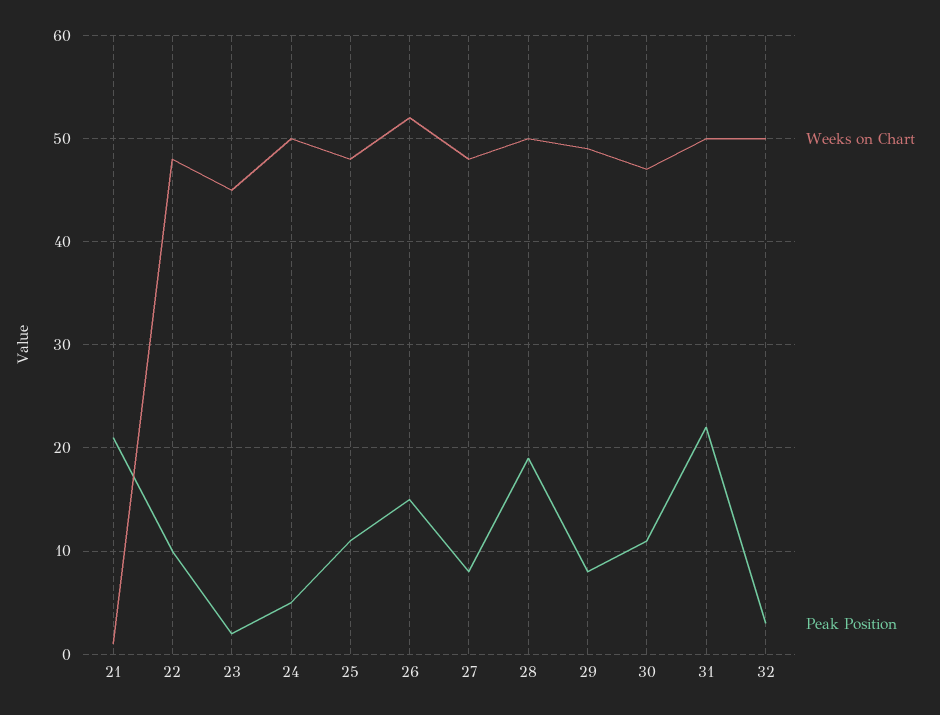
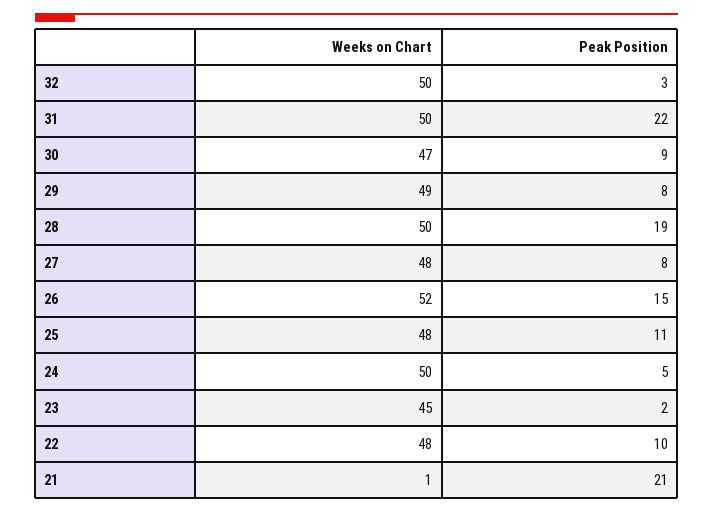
  {
    "Weeks on Chart": {
      "21": 1,
      "22": 48,
      "23": 45,
      "24": 50,
      "25": 48,
      "26": 52,
      "27": 48,
      "28": 50,
      "29": 49,
      "30": 47,
      "31": 50,
      "32": 50
    },
    "Peak Position": {
      "21": 21,
      "22": 10,
      "23": 2,
      "24": 5,
      "25": 11,
      "26": 15,
      "27": 8,
      "28": 19,
      "29": 8,
-     "30": 11,
+     "30": 9,
      "31": 22,
      "32": 3
    }
  }

